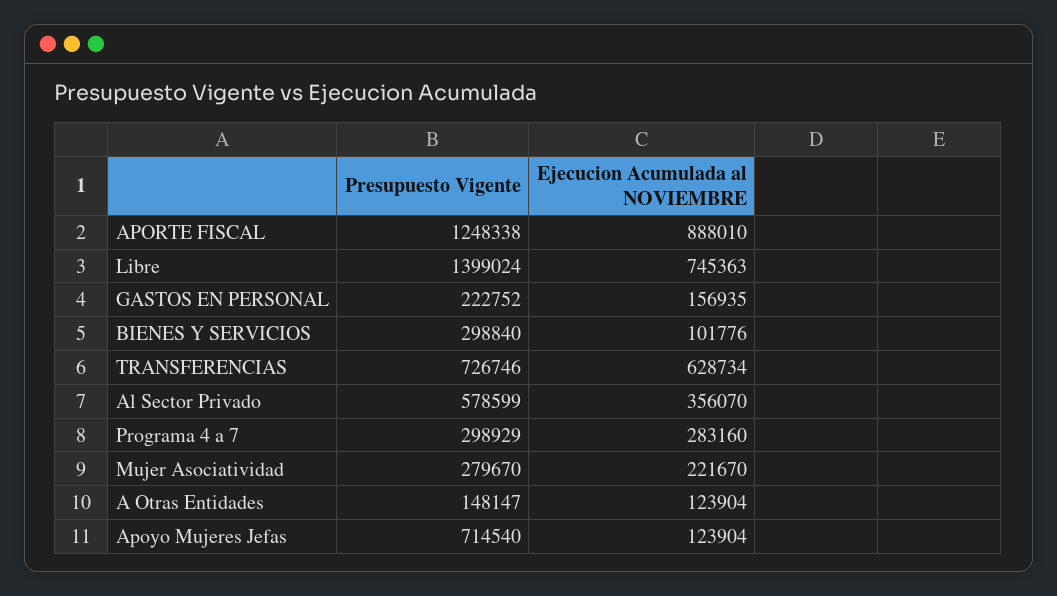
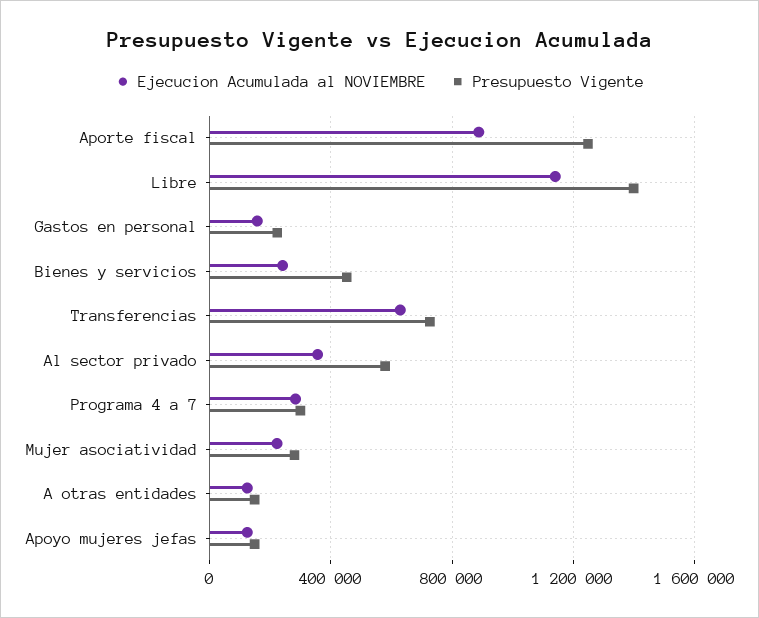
  {
    "Presupuesto Vigente": {
      "APORTE FISCAL": 1248338,
      "Libre": 1399024,
      "GASTOS EN PERSONAL": 222752,
-     "BIENES Y SERVICIOS": 298840,
+     "BIENES Y SERVICIOS": 450000,
      "TRANSFERENCIAS": 726746,
      "Al Sector Privado": 578599,
      "Programa 4 a 7": 298929,
      "Mujer Asociatividad": 279670,
      "A Otras Entidades": 148147,
-     "Apoyo Mujeres Jefas": 714540
+     "Apoyo Mujeres Jefas": 150000
    },
    "Ejecucion Acumulada al NOVIEMBRE": {
      "APORTE FISCAL": 888010,
-     "Libre": 745363,
+     "Libre": 1150000,
      "GASTOS EN PERSONAL": 156935,
-     "BIENES Y SERVICIOS": 101776,
+     "BIENES Y SERVICIOS": 250000,
      "TRANSFERENCIAS": 628734,
      "Al Sector Privado": 356070,
      "Programa 4 a 7": 283160,
      "Mujer Asociatividad": 221670,
      "A Otras Entidades": 123904,
      "Apoyo Mujeres Jefas": 123904
    }
  }

